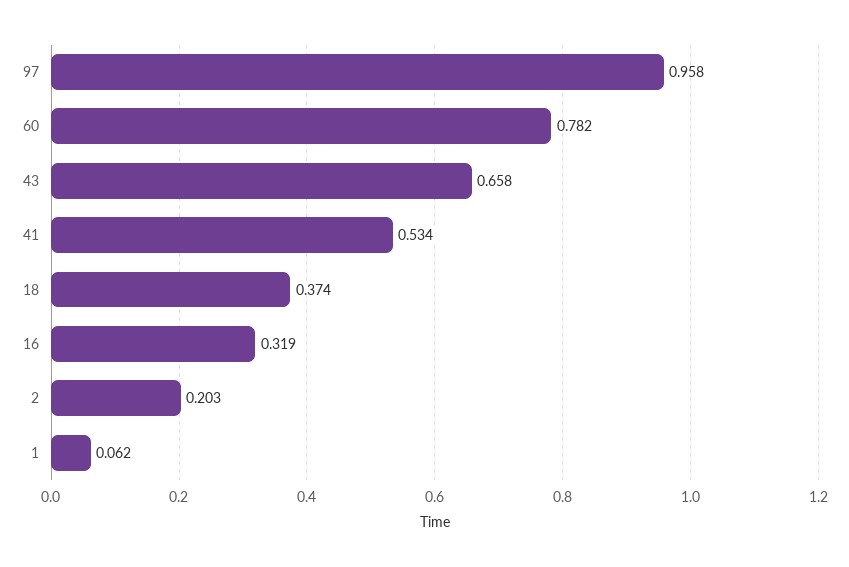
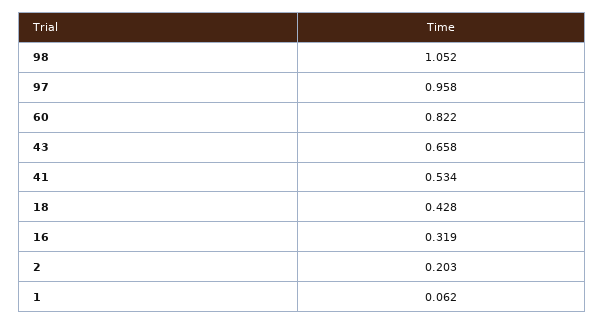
  {
    "97": 0.958,
-   "60": 0.782,
+   "60": 0.822,
    "43": 0.658,
    "41": 0.534,
-   "18": 0.374,
+   "18": 0.428,
    "16": 0.319,
    "2": 0.203,
-   "1": 0.062
+   "1": 0.062,
+   "98": 1.052
  }

